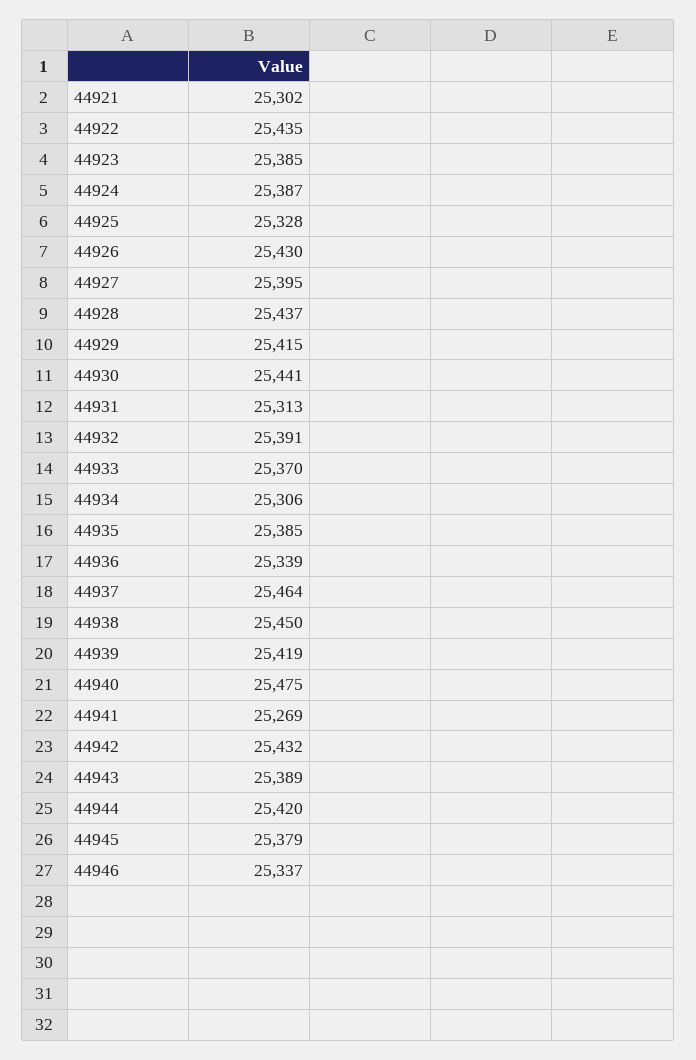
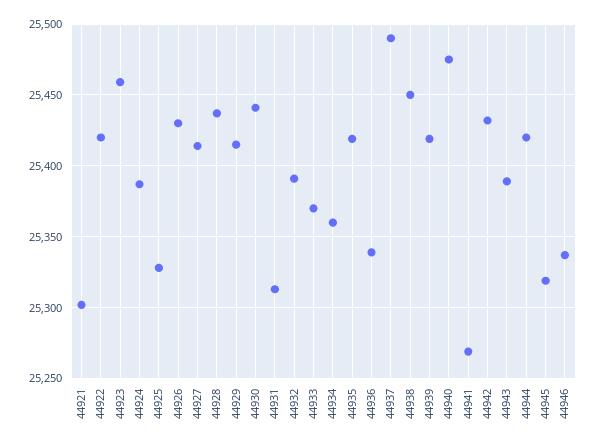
  {
    "44921": 25302,
-   "44922": 25435,
+   "44922": 25420,
-   "44923": 25385,
+   "44923": 25460,
    "44924": 25387,
    "44925": 25328,
    "44926": 25430,
-   "44927": 25395,
+   "44927": 25415,
    "44928": 25437,
    "44929": 25415,
    "44930": 25441,
    "44931": 25313,
    "44932": 25391,
    "44933": 25370,
-   "44934": 25306,
+   "44934": 25360,
-   "44935": 25385,
+   "44935": 25420,
    "44936": 25339,
-   "44937": 25464,
+   "44937": 25490,
    "44938": 25450,
    "44939": 25419,
    "44940": 25475,
    "44941": 25269,
    "44942": 25432,
    "44943": 25389,
    "44944": 25420,
-   "44945": 25379,
+   "44945": 25320,
    "44946": 25337
  }

